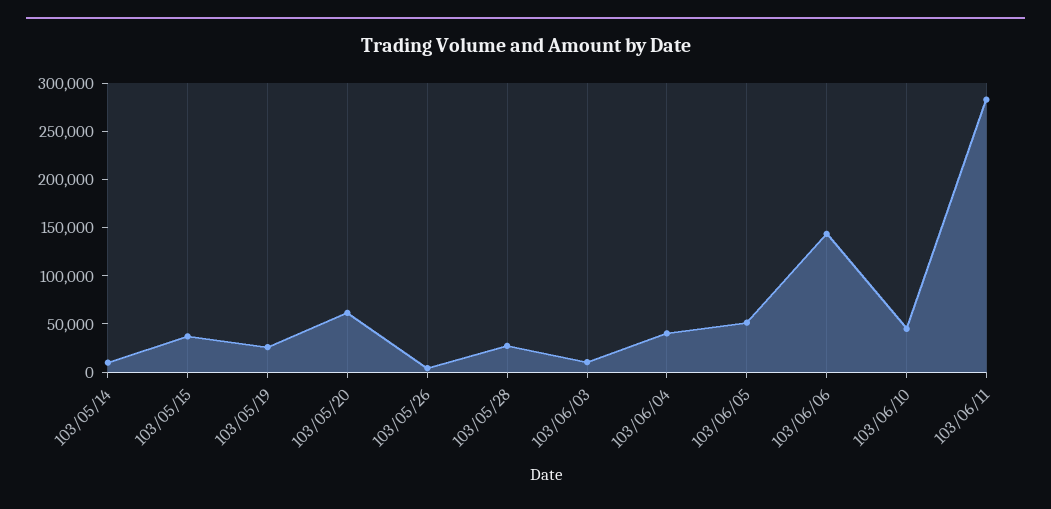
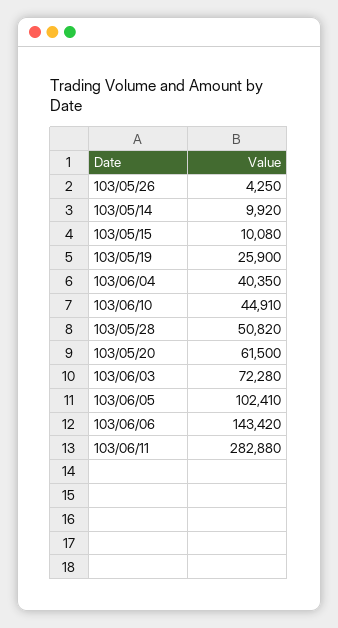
  {
    "103/05/14": 9920,
-   "103/05/15": 40000,
+   "103/05/15": 10080,
    "103/05/19": 25900,
    "103/05/20": 61500,
    "103/05/26": 4250,
-   "103/05/28": 30000,
+   "103/05/28": 50820,
-   "103/06/03": 10000,
+   "103/06/03": 72280,
    "103/06/04": 40350,
-   "103/06/05": 50000,
+   "103/06/05": 102410,
    "103/06/06": 143420,
    "103/06/10": 44910,
    "103/06/11": 282880
  }

